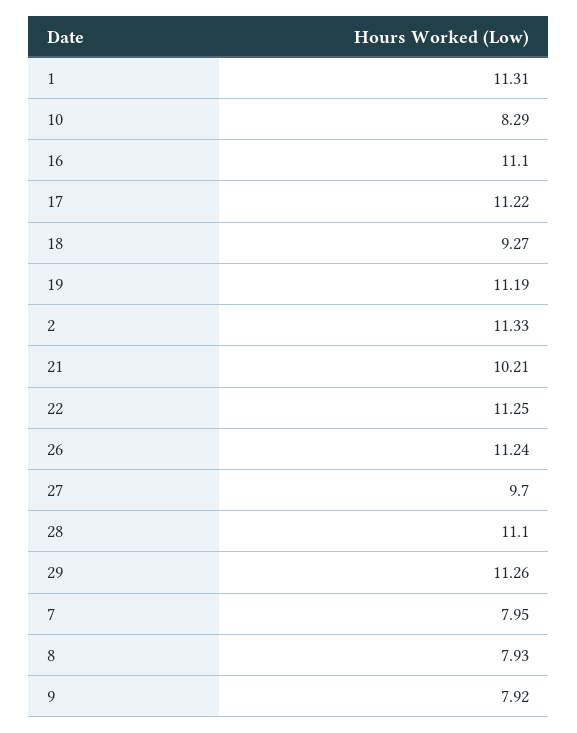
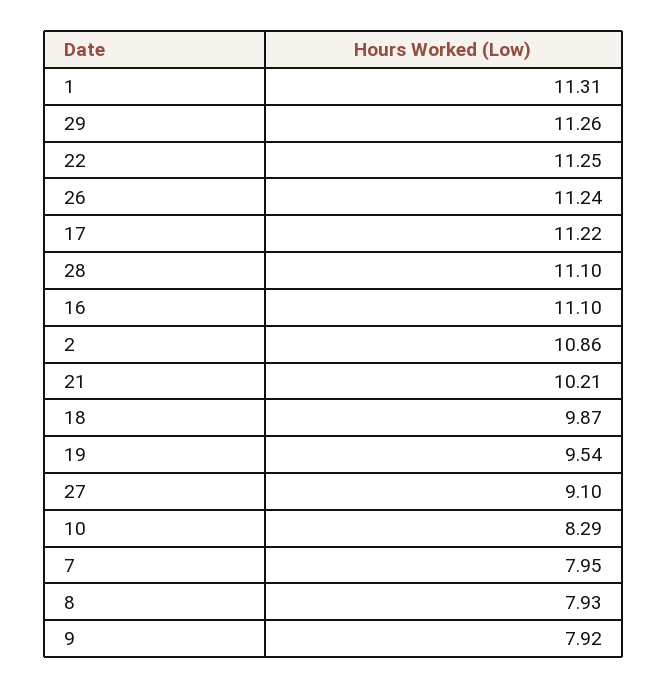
  {
    "1": 11.31,
    "10": 8.29,
    "16": 11.1,
    "17": 11.22,
-   "18": 9.27,
+   "18": 9.87,
-   "19": 11.19,
+   "19": 9.54,
-   "2": 11.33,
+   "2": 10.86,
    "21": 10.21,
    "22": 11.25,
    "26": 11.24,
-   "27": 9.7,
+   "27": 9.1,
    "28": 11.1,
    "29": 11.26,
    "7": 7.95,
    "8": 7.93,
    "9": 7.92
  }

